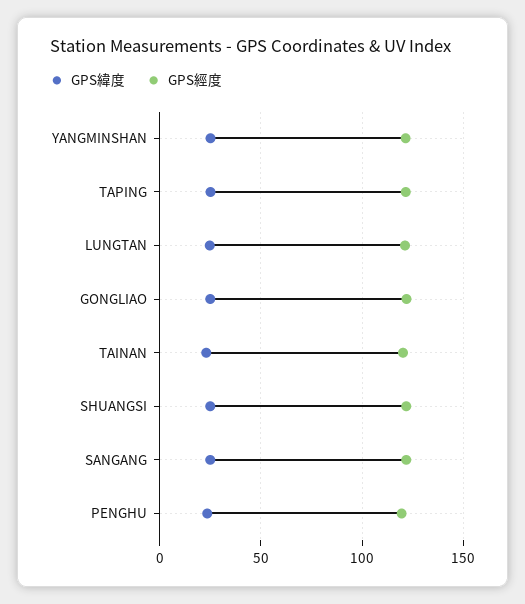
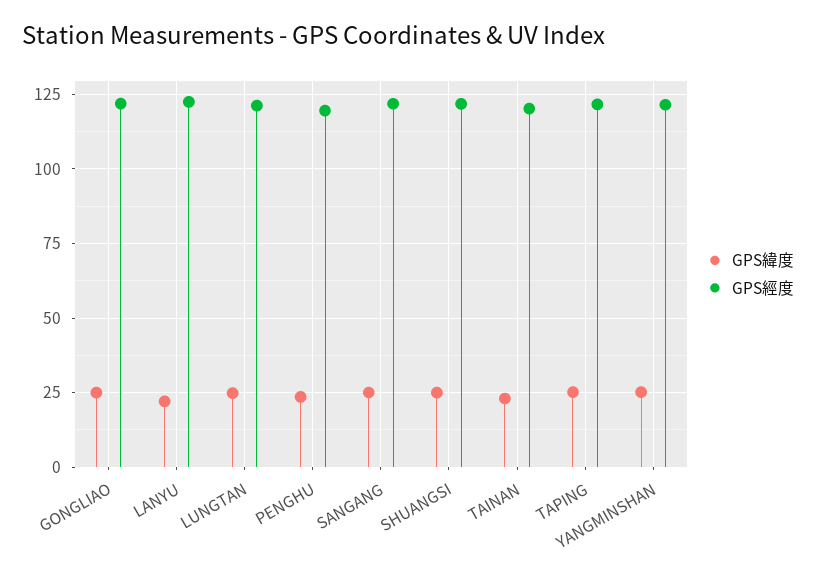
  {
    "GPS緯度": {
      "YANGMINSHAN": 25,
      "TAPING": 25,
      "LUNGTAN": 25,
      "GONGLIAO": 25,
      "TAINAN": 22.5,
      "SHUANGSI": 25,
      "SANGANG": 25,
-     "PENGHU": 22.5
+     "PENGHU": 22.5,
+     "LANYU": 22.5
    },
    "GPS經度": {
      "YANGMINSHAN": 122.5,
      "TAPING": 122.5,
      "LUNGTAN": 120,
      "GONGLIAO": 122.5,
      "TAINAN": 120,
      "SHUANGSI": 122.5,
      "SANGANG": 122.5,
-     "PENGHU": 120
+     "PENGHU": 120,
+     "LANYU": 122.5
    }
  }

